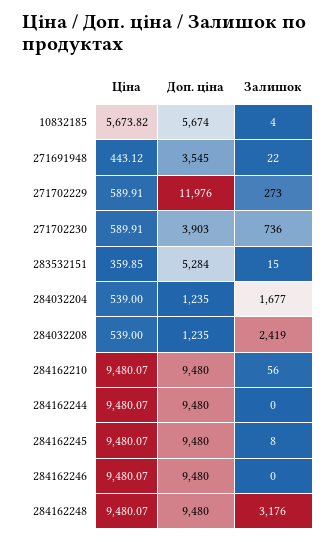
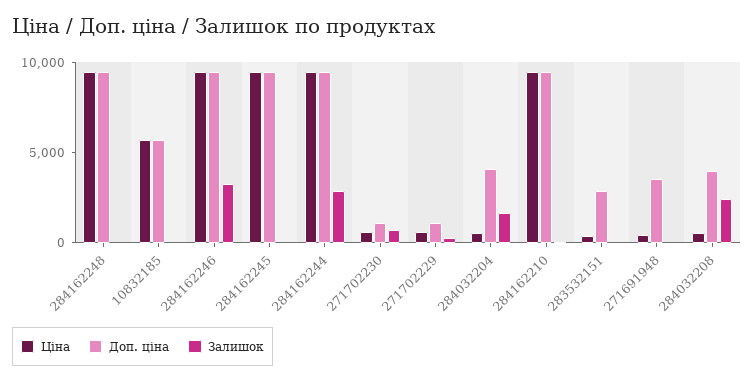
  {
    "Ціна": {
      "10832185": 5673.82,
      "271691948": 443.12,
      "271702229": 589.91,
      "271702230": 589.91,
      "283532151": 359.85,
      "284032204": 539,
      "284032208": 539,
      "284162210": 9480.07,
      "284162244": 9480.07,
      "284162245": 9480.07,
      "284162246": 9480.07,
      "284162248": 9480.07
    },
    "Доп. ціна": {
      "10832185": 5674,
      "271691948": 3545,
-     "271702229": 11976,
+     "271702229": 1000,
-     "271702230": 3903,
+     "271702230": 1000,
-     "283532151": 5284,
+     "283532151": 3000,
-     "284032204": 1235,
+     "284032204": 4000,
-     "284032208": 1235,
+     "284032208": 4000,
      "284162210": 9480,
      "284162244": 9480,
      "284162245": 9480,
      "284162246": 9480,
      "284162248": 9480
    },
    "Залишок": {
      "10832185": 4,
      "271691948": 22,
      "271702229": 273,
      "271702230": 736,
      "283532151": 15,
      "284032204": 1677,
      "284032208": 2419,
      "284162210": 56,
-     "284162244": 0,
+     "284162244": 3000,
      "284162245": 8,
-     "284162246": 0,
+     "284162246": 3000,
-     "284162248": 3176
+     "284162248": 0
    }
  }

